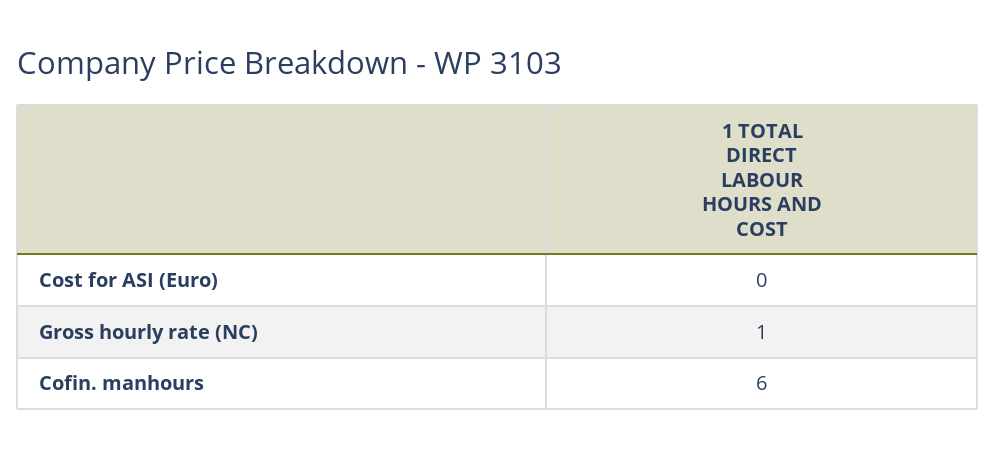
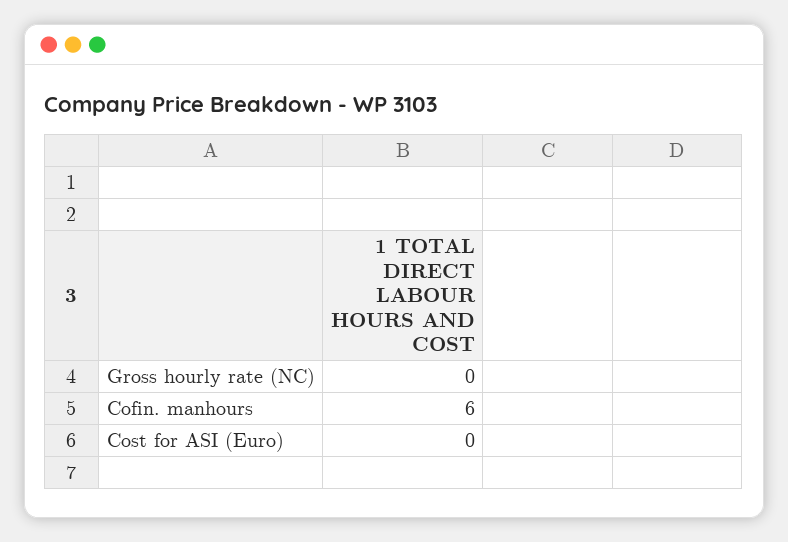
  {
    "Cost for ASI (Euro)": 0,
-   "Gross hourly rate (NC)": 1,
+   "Gross hourly rate (NC)": 0,
    "Cofin. manhours": 6
  }

